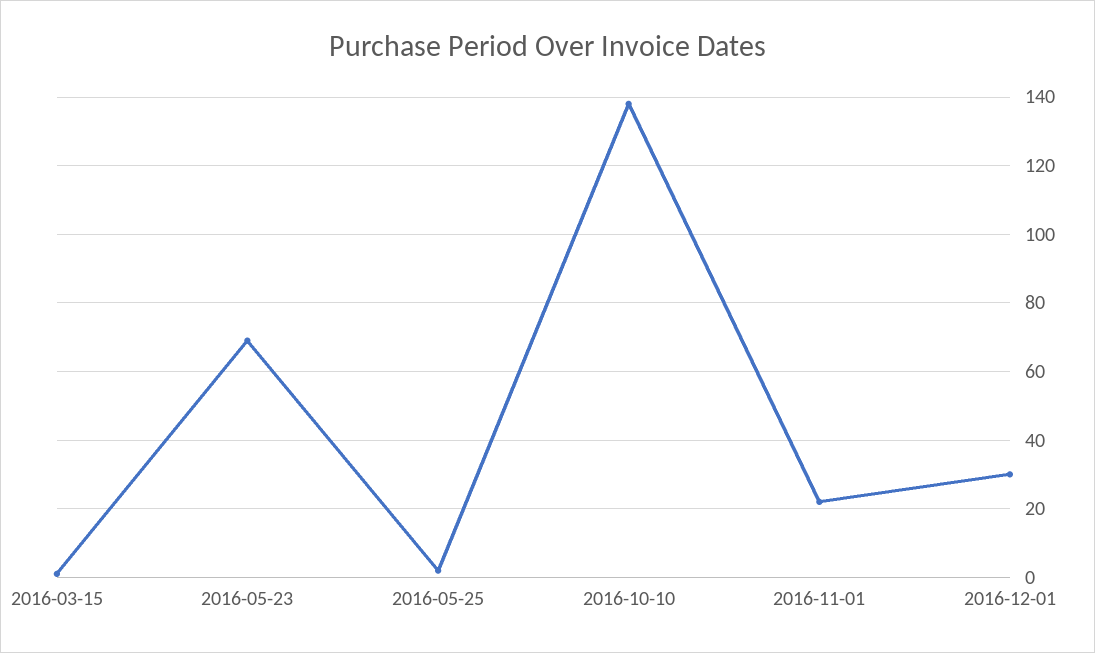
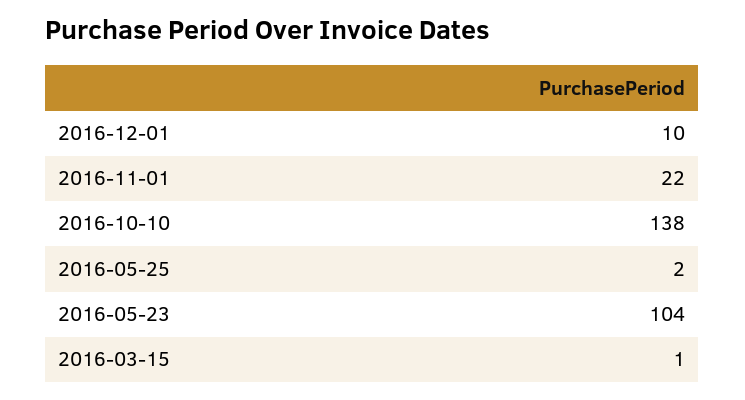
  {
    "2016-03-15": 1,
-   "2016-05-23": 70,
+   "2016-05-23": 104,
    "2016-05-25": 2,
    "2016-10-10": 138,
    "2016-11-01": 22,
-   "2016-12-01": 30
+   "2016-12-01": 10
  }

